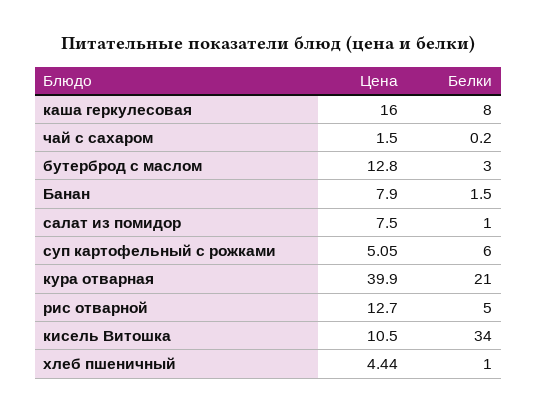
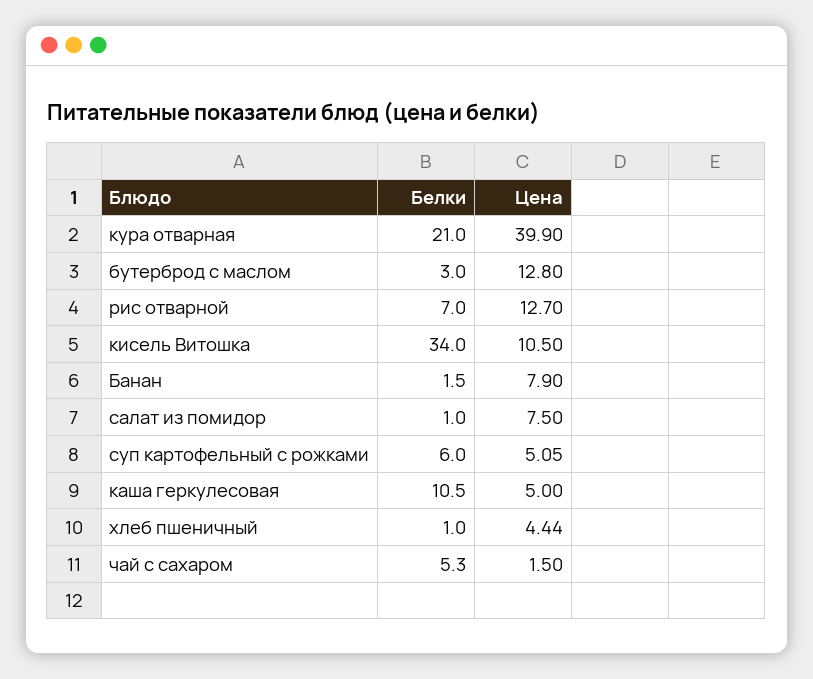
  {
    "Цена": {
-     "каша геркулесовая": 16,
+     "каша геркулесовая": 5,
      "чай с сахаром": 1.5,
      "бутерброд с маслом": 12.8,
      "Банан": 7.9,
      "салат из помидор": 7.5,
      "суп картофельный с рожками": 5.05,
      "кура отварная": 39.9,
      "рис отварной": 12.7,
      "кисель Витошка": 10.5,
      "хлеб пшеничный": 4.44
    },
    "Белки": {
-     "каша геркулесовая": 8,
+     "каша геркулесовая": 10.5,
-     "чай с сахаром": 0.2,
+     "чай с сахаром": 5.3,
      "бутерброд с маслом": 3,
      "Банан": 1.5,
      "салат из помидор": 1,
      "суп картофельный с рожками": 6,
      "кура отварная": 21,
-     "рис отварной": 5,
+     "рис отварной": 7,
      "кисель Витошка": 34,
      "хлеб пшеничный": 1
    }
  }

